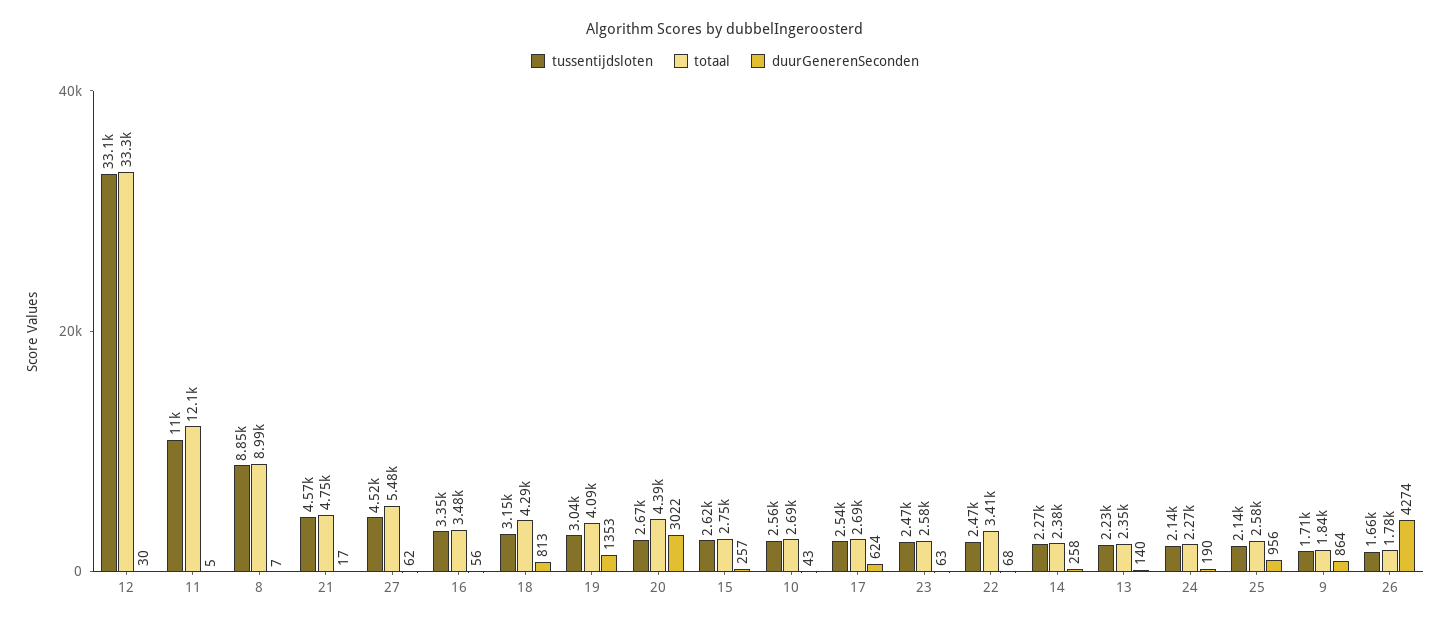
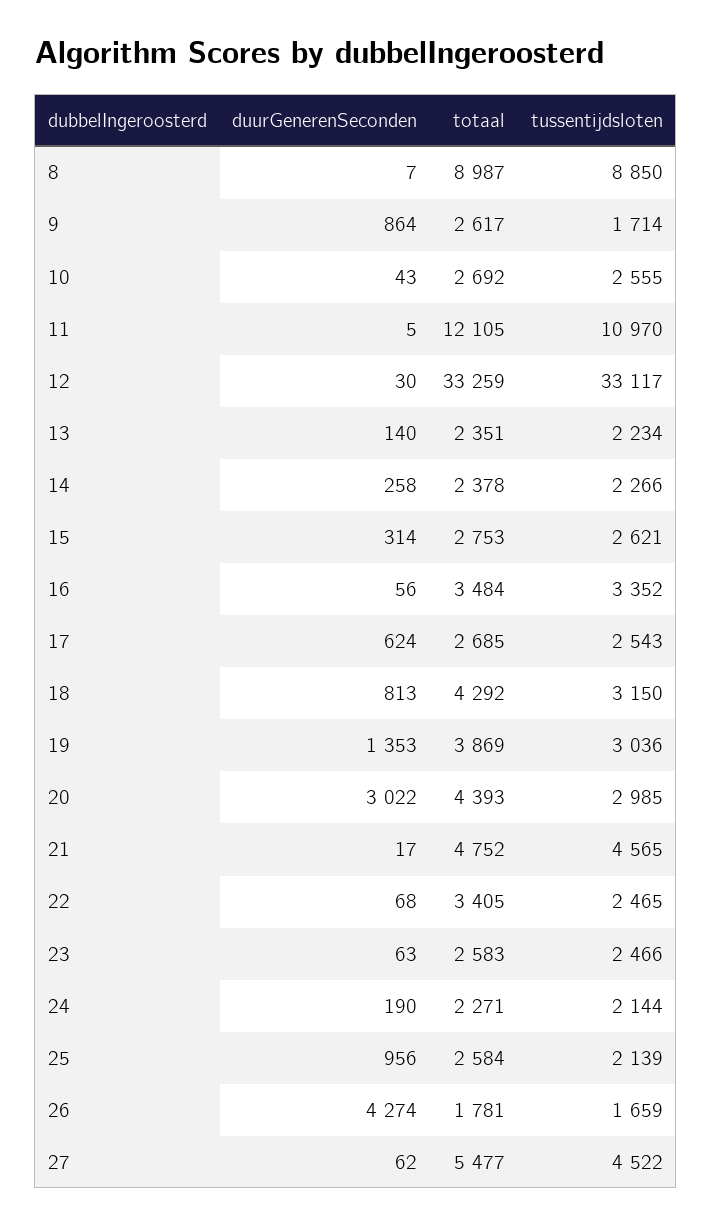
  {
    "tussentijdsloten": {
      "12": 33117,
      "11": 10970,
      "8": 8850,
      "21": 4565,
      "27": 4522,
      "16": 3352,
      "18": 3150,
      "19": 3036,
-     "20": 2670,
+     "20": 2985,
      "15": 2621,
      "10": 2555,
      "17": 2543,
      "23": 2466,
      "22": 2465,
      "14": 2266,
      "13": 2234,
      "24": 2144,
      "25": 2139,
      "9": 1714,
      "26": 1659
    },
    "totaal": {
      "12": 33259,
      "11": 12105,
      "8": 8987,
      "21": 4752,
      "27": 5477,
      "16": 3484,
      "18": 4292,
-     "19": 4090,
+     "19": 3869,
      "20": 4393,
      "15": 2753,
      "10": 2692,
      "17": 2685,
      "23": 2583,
      "22": 3405,
      "14": 2378,
      "13": 2351,
      "24": 2271,
      "25": 2584,
-     "9": 1840,
+     "9": 2617,
      "26": 1781
    },
    "duurGenerenSeconden": {
      "12": 30,
      "11": 5,
      "8": 7,
      "21": 17,
      "27": 62,
      "16": 56,
      "18": 813,
      "19": 1353,
      "20": 3022,
-     "15": 257,
+     "15": 314,
      "10": 43,
      "17": 624,
      "23": 63,
      "22": 68,
      "14": 258,
      "13": 140,
      "24": 190,
      "25": 956,
      "9": 864,
      "26": 4274
    }
  }

